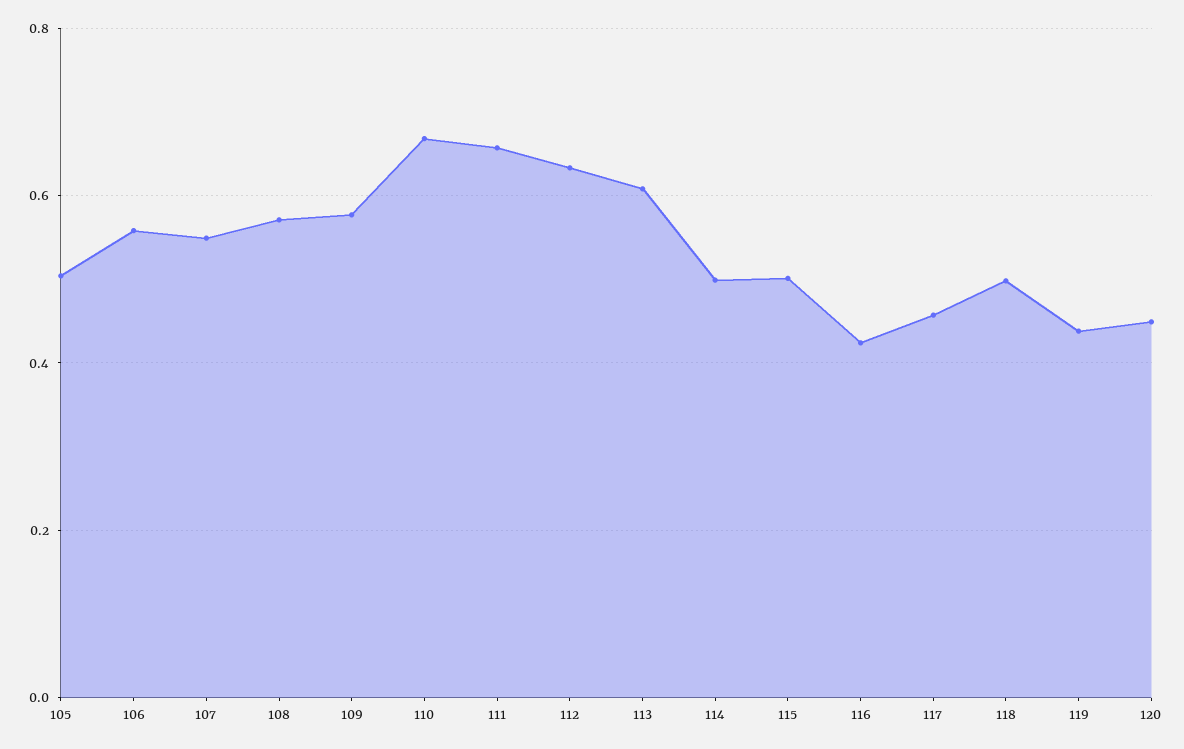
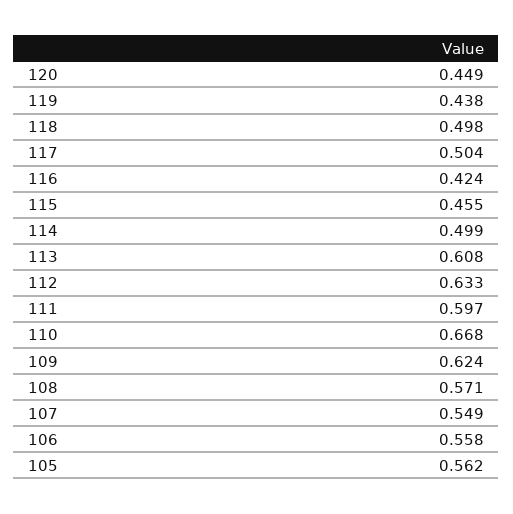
  {
-   "105": 0.5,
+   "105": 0.562,
    "106": 0.558,
    "107": 0.549,
    "108": 0.571,
-   "109": 0.58,
+   "109": 0.624,
    "110": 0.668,
-   "111": 0.66,
+   "111": 0.597,
    "112": 0.633,
    "113": 0.608,
    "114": 0.499,
-   "115": 0.5,
+   "115": 0.455,
    "116": 0.424,
-   "117": 0.46,
+   "117": 0.504,
    "118": 0.498,
    "119": 0.438,
    "120": 0.449
  }

